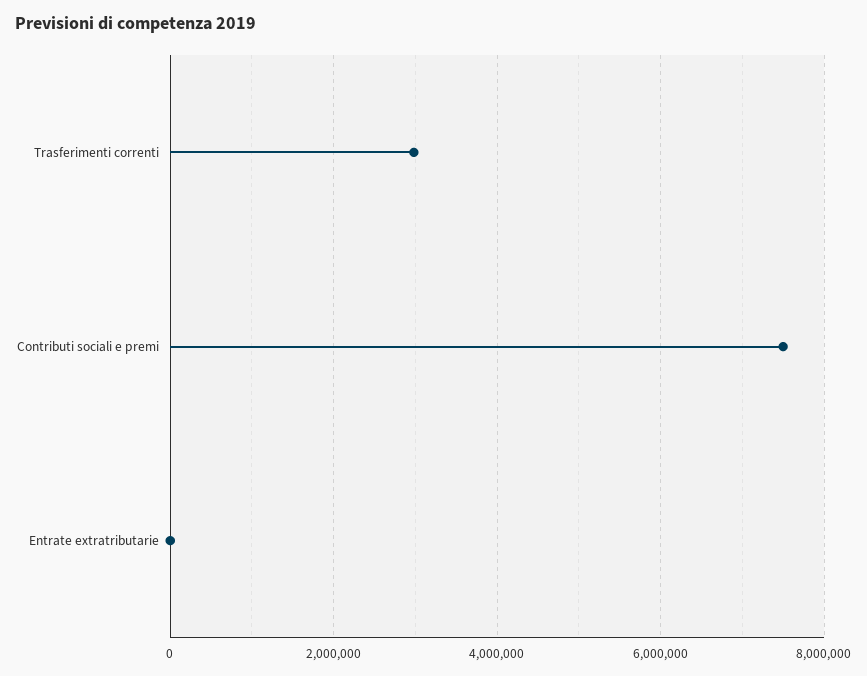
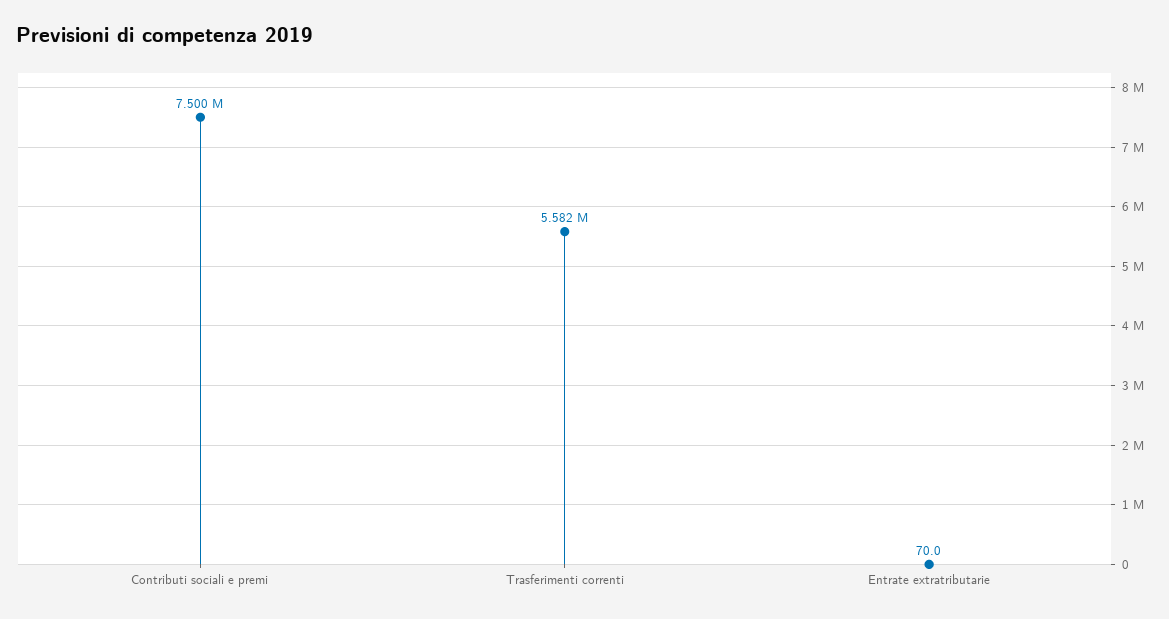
  {
-   "Trasferimenti correnti": 3000000,
+   "Trasferimenti correnti": 5582000,
    "Contributi sociali e premi": 7500000,
    "Entrate extratributarie": 70
  }

